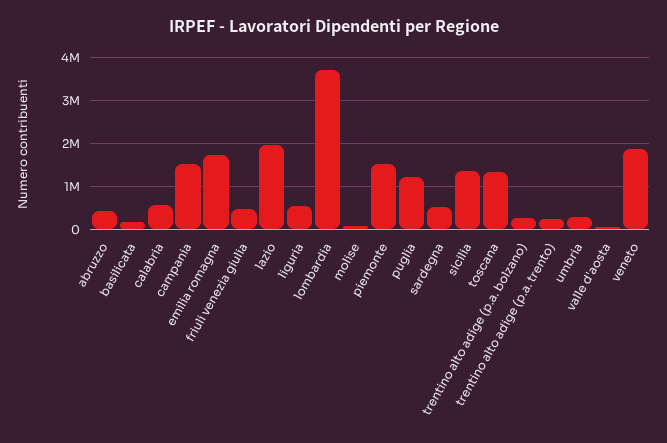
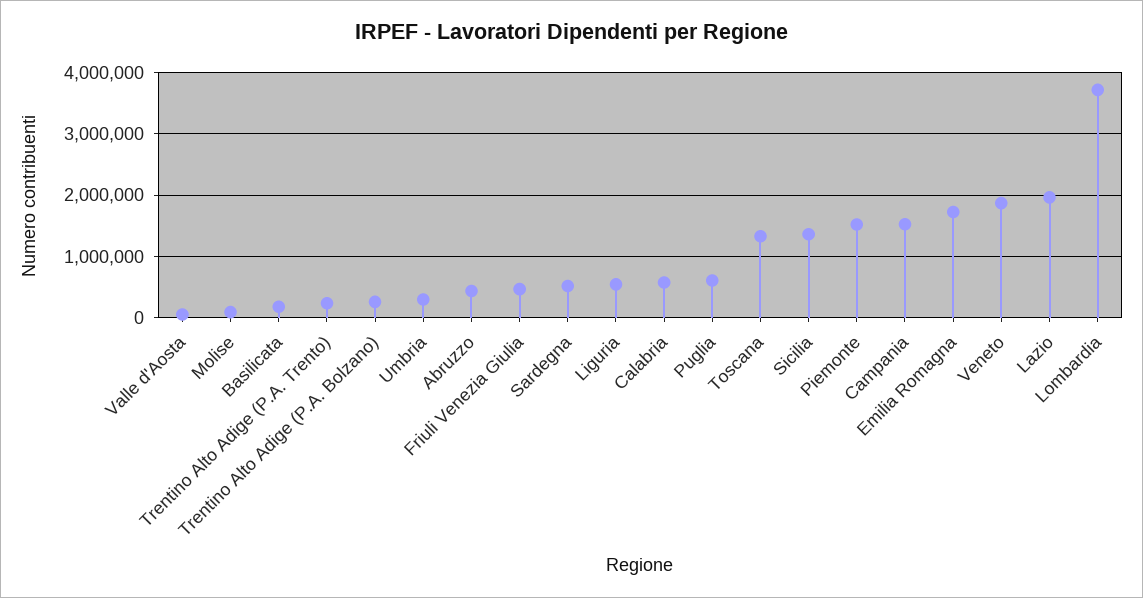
  {
    "abruzzo": 400000,
    "basilicata": 200000,
    "calabria": 600000,
    "campania": 1500000,
    "emilia romagna": 1700000,
    "friuli venezia giulia": 500000,
    "lazio": 2000000,
    "liguria": 500000,
    "lombardia": 3700000,
    "molise": 100000,
    "piemonte": 1500000,
-   "puglia": 1200000,
+   "puglia": 600000,
    "sardegna": 500000,
    "sicilia": 1400000,
    "toscana": 1300000,
    "trentino alto adige (p.a. bolzano)": 300000,
    "trentino alto adige (p.a. trento)": 200000,
    "umbria": 300000,
    "valle d'aosta": 100000,
    "veneto": 1900000
  }

